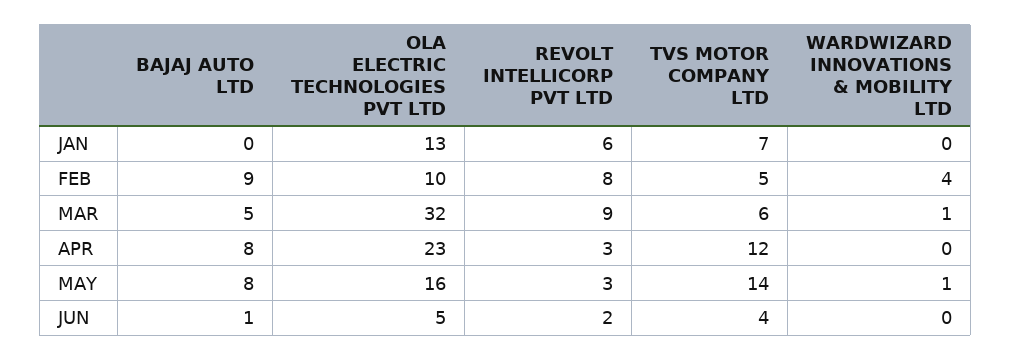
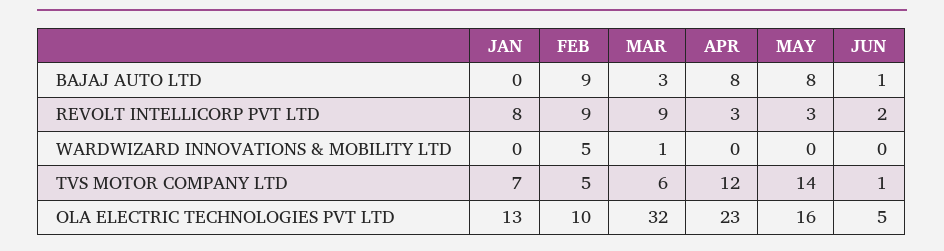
  {
    "BAJAJ AUTO LTD": {
      "JAN": 0,
      "FEB": 9,
-     "MAR": 5,
+     "MAR": 3,
      "APR": 8,
      "MAY": 8,
      "JUN": 1
    },
    "OLA ELECTRIC TECHNOLOGIES PVT LTD": {
      "JAN": 13,
      "FEB": 10,
      "MAR": 32,
      "APR": 23,
      "MAY": 16,
      "JUN": 5
    },
    "REVOLT INTELLICORP PVT LTD": {
-     "JAN": 6,
+     "JAN": 8,
-     "FEB": 8,
+     "FEB": 9,
      "MAR": 9,
      "APR": 3,
      "MAY": 3,
      "JUN": 2
    },
    "TVS MOTOR COMPANY LTD": {
      "JAN": 7,
      "FEB": 5,
      "MAR": 6,
      "APR": 12,
      "MAY": 14,
-     "JUN": 4
+     "JUN": 1
    },
    "WARDWIZARD INNOVATIONS & MOBILITY LTD": {
      "JAN": 0,
-     "FEB": 4,
+     "FEB": 5,
      "MAR": 1,
      "APR": 0,
-     "MAY": 1,
+     "MAY": 0,
      "JUN": 0
    }
  }

